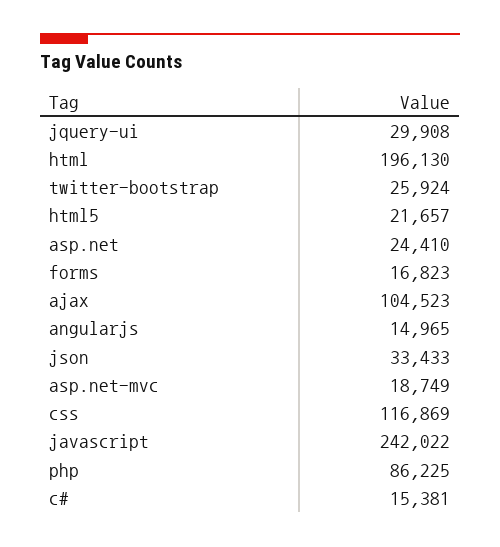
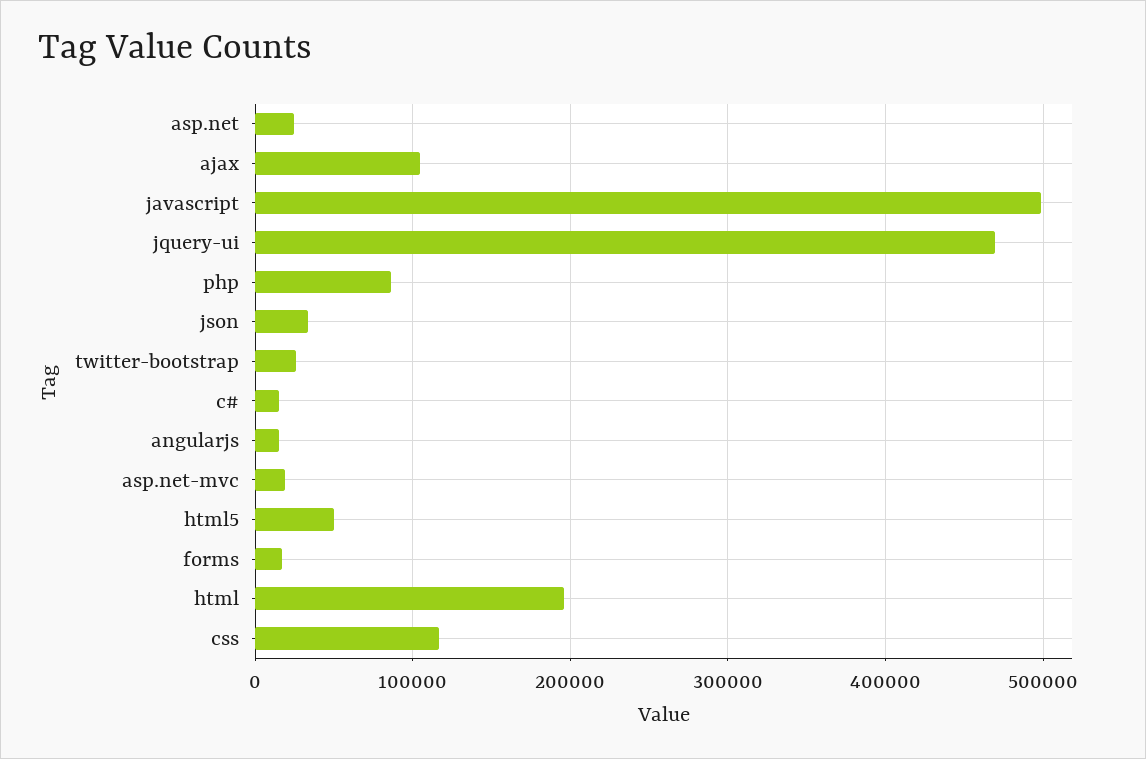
  {
-   "jquery-ui": 29908,
+   "jquery-ui": 470000,
    "html": 196130,
    "twitter-bootstrap": 25924,
-   "html5": 21657,
+   "html5": 50000,
    "asp.net": 24410,
    "forms": 16823,
    "ajax": 104523,
    "angularjs": 14965,
    "json": 33433,
    "asp.net-mvc": 18749,
    "css": 116869,
-   "javascript": 242022,
+   "javascript": 500000,
    "php": 86225,
    "c#": 15381
  }

